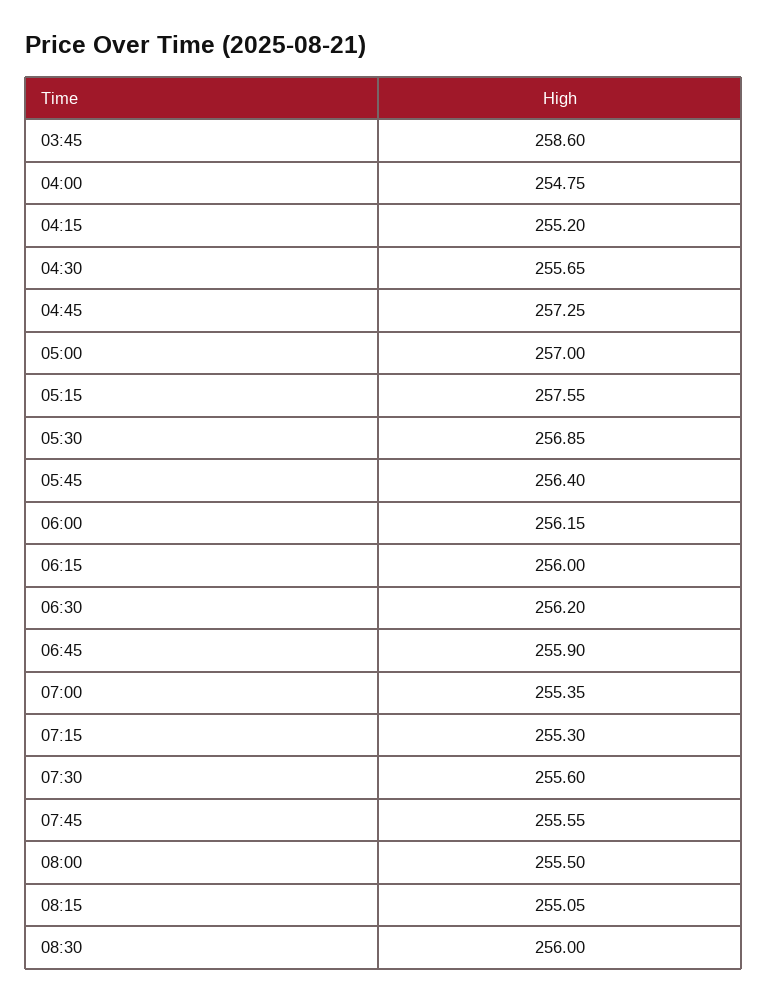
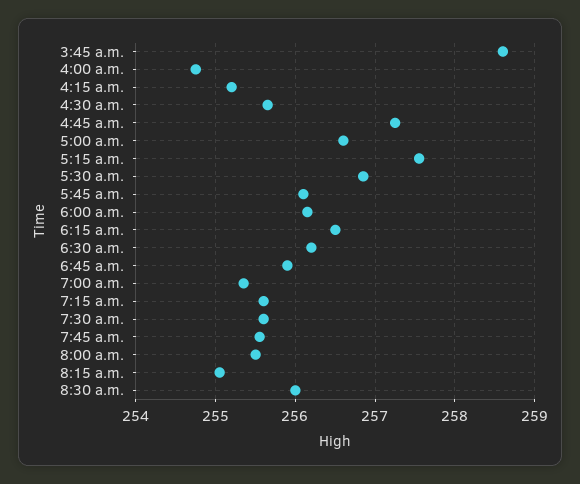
  {
    "03:45": 258.6,
    "04:00": 254.75,
    "04:15": 255.2,
    "04:30": 255.65,
    "04:45": 257.25,
-   "05:00": 257,
+   "05:00": 256.6,
    "05:15": 257.55,
    "05:30": 256.85,
-   "05:45": 256.4,
+   "05:45": 256.1,
    "06:00": 256.15,
-   "06:15": 256,
+   "06:15": 256.5,
    "06:30": 256.2,
    "06:45": 255.9,
    "07:00": 255.35,
-   "07:15": 255.3,
+   "07:15": 255.6,
    "07:30": 255.6,
    "07:45": 255.55,
    "08:00": 255.5,
    "08:15": 255.05,
    "08:30": 256
  }

